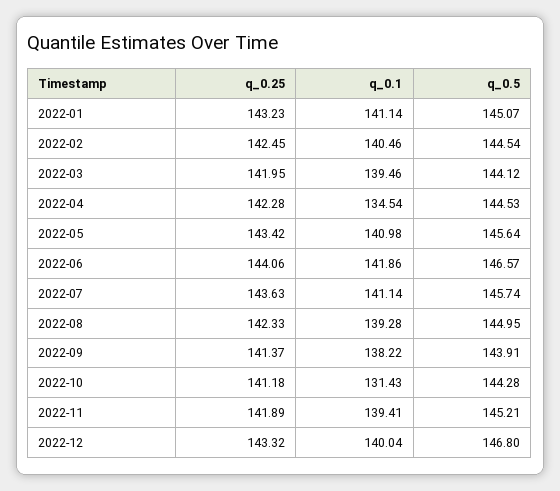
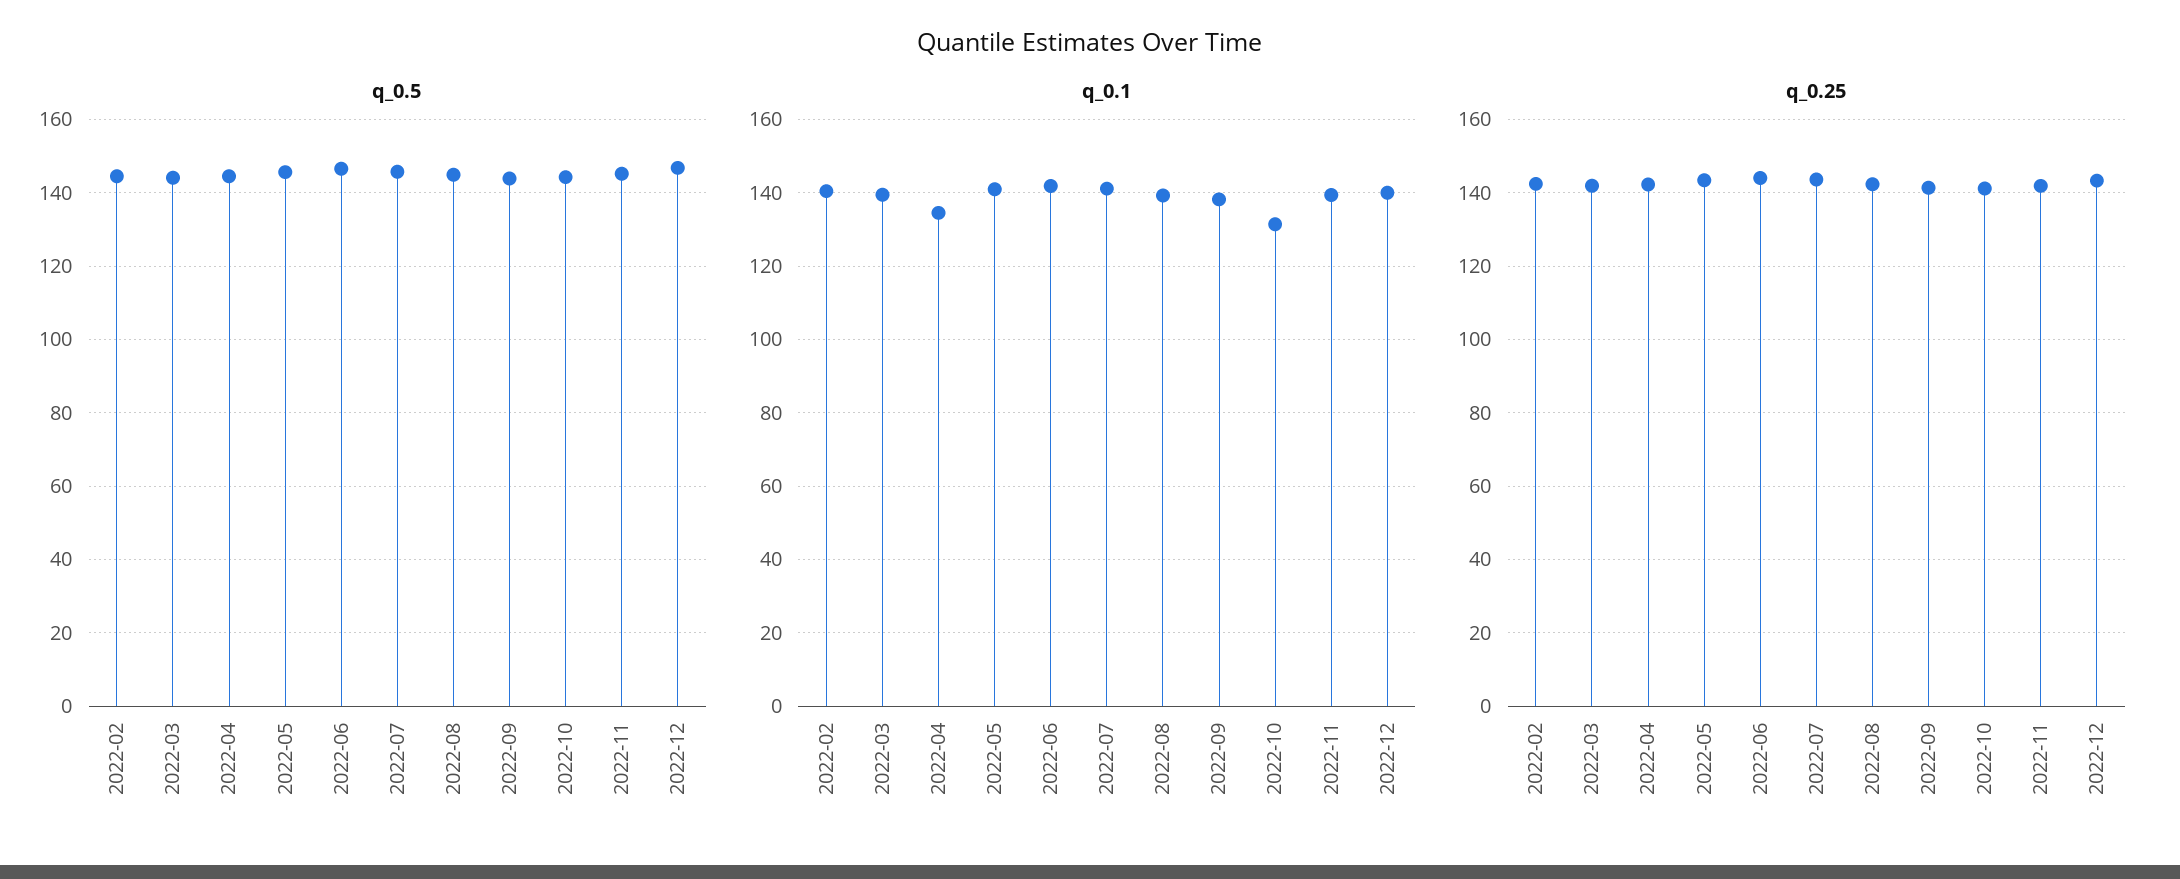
  {
    "q_0.25": {
-     "2022-01": 143.23,
      "2022-02": 142.45,
      "2022-03": 141.95,
      "2022-04": 142.28,
      "2022-05": 143.42,
      "2022-06": 144.06,
      "2022-07": 143.63,
      "2022-08": 142.33,
      "2022-09": 141.37,
      "2022-10": 141.18,
      "2022-11": 141.89,
      "2022-12": 143.32
    },
    "q_0.1": {
-     "2022-01": 141.14,
      "2022-02": 140.46,
      "2022-03": 139.46,
      "2022-04": 134.54,
      "2022-05": 140.98,
      "2022-06": 141.86,
      "2022-07": 141.14,
      "2022-08": 139.28,
      "2022-09": 138.22,
      "2022-10": 131.43,
      "2022-11": 139.41,
      "2022-12": 140.04
    },
    "q_0.5": {
-     "2022-01": 145.07,
      "2022-02": 144.54,
      "2022-03": 144.12,
      "2022-04": 144.53,
      "2022-05": 145.64,
      "2022-06": 146.57,
      "2022-07": 145.74,
      "2022-08": 144.95,
      "2022-09": 143.91,
      "2022-10": 144.28,
      "2022-11": 145.21,
      "2022-12": 146.8
    }
  }

